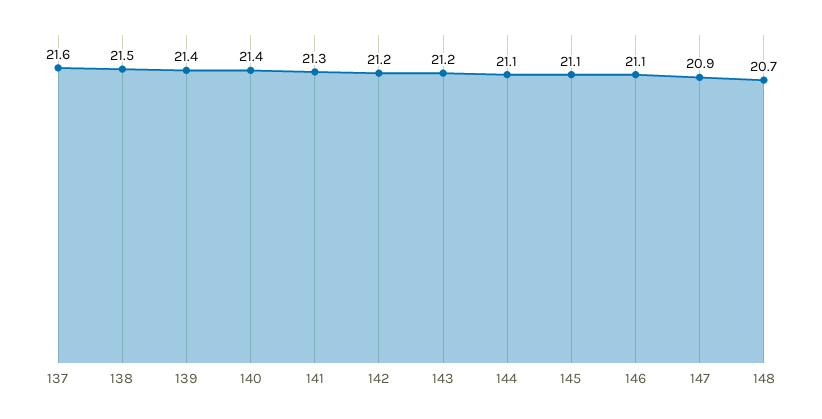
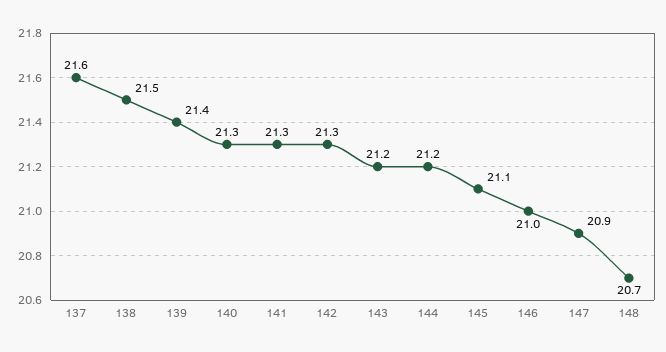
  {
    "137": 21.6,
    "138": 21.5,
    "139": 21.4,
-   "140": 21.4,
+   "140": 21.3,
    "141": 21.3,
-   "142": 21.2,
+   "142": 21.3,
    "143": 21.2,
-   "144": 21.1,
+   "144": 21.2,
    "145": 21.1,
-   "146": 21.1,
+   "146": 21,
    "147": 20.9,
    "148": 20.7
  }

